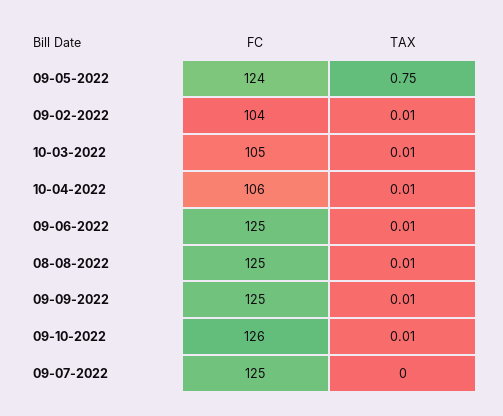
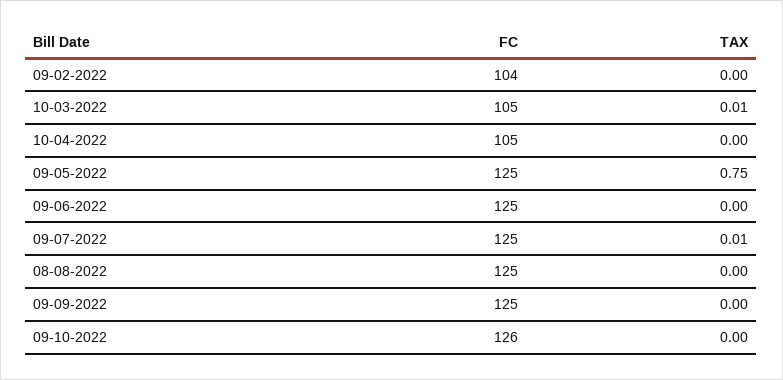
  {
    "FC": {
-     "09-05-2022": 124,
+     "09-05-2022": 125,
      "09-02-2022": 104,
      "10-03-2022": 105,
-     "10-04-2022": 106,
+     "10-04-2022": 105,
      "09-06-2022": 125,
      "08-08-2022": 125,
      "09-09-2022": 125,
      "09-10-2022": 126,
      "09-07-2022": 125
    },
    "TAX": {
      "09-05-2022": 0.75,
-     "09-02-2022": 0.01,
+     "09-02-2022": 0,
      "10-03-2022": 0.01,
-     "10-04-2022": 0.01,
+     "10-04-2022": 0,
-     "09-06-2022": 0.01,
+     "09-06-2022": 0,
-     "08-08-2022": 0.01,
+     "08-08-2022": 0,
-     "09-09-2022": 0.01,
+     "09-09-2022": 0,
-     "09-10-2022": 0.01,
+     "09-10-2022": 0,
-     "09-07-2022": 0
+     "09-07-2022": 0.01
    }
  }

